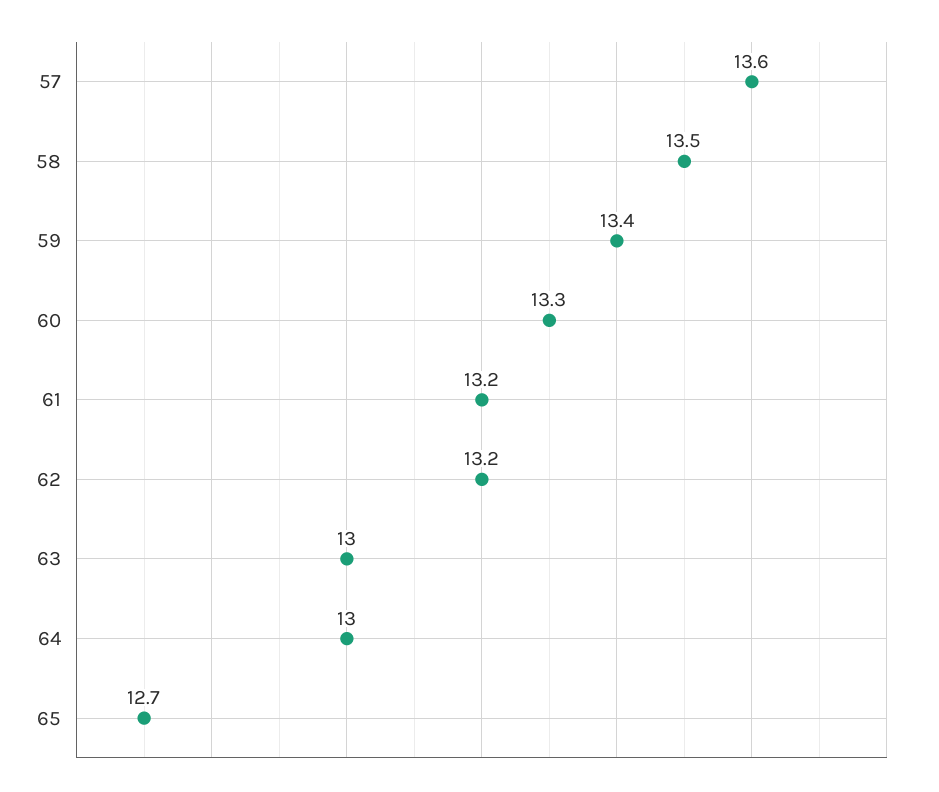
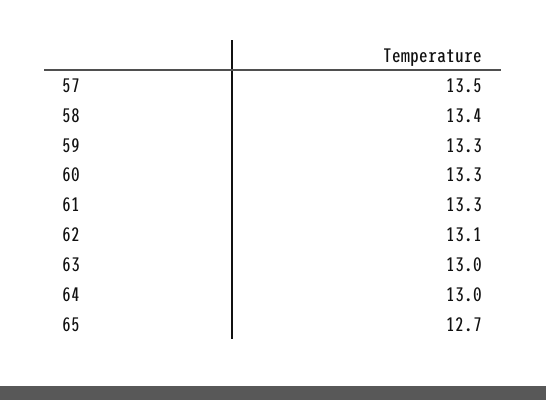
  {
-   "57": 13.6,
+   "57": 13.5,
-   "58": 13.5,
+   "58": 13.4,
-   "59": 13.4,
+   "59": 13.3,
    "60": 13.3,
-   "61": 13.2,
+   "61": 13.3,
-   "62": 13.2,
+   "62": 13.1,
    "63": 13,
    "64": 13,
    "65": 12.7
  }

